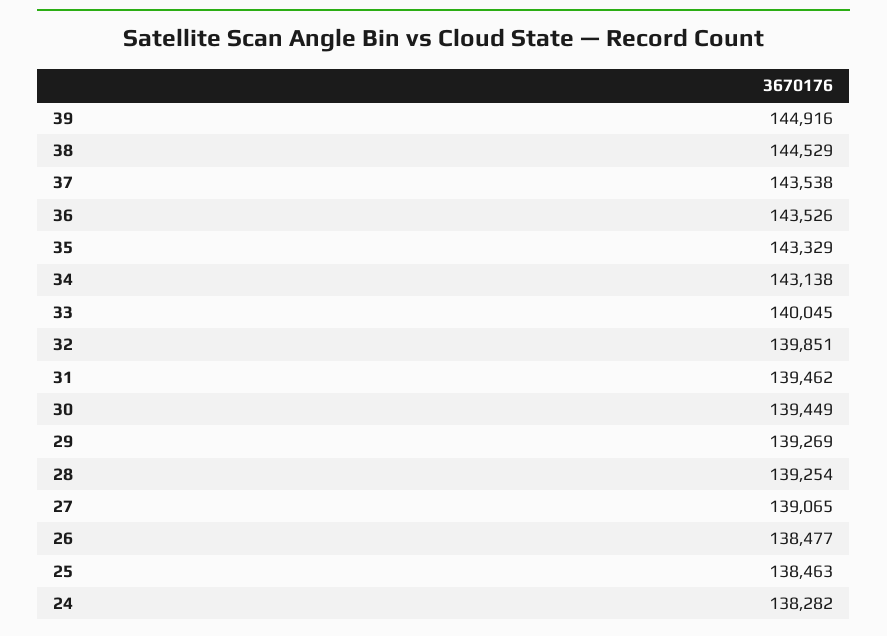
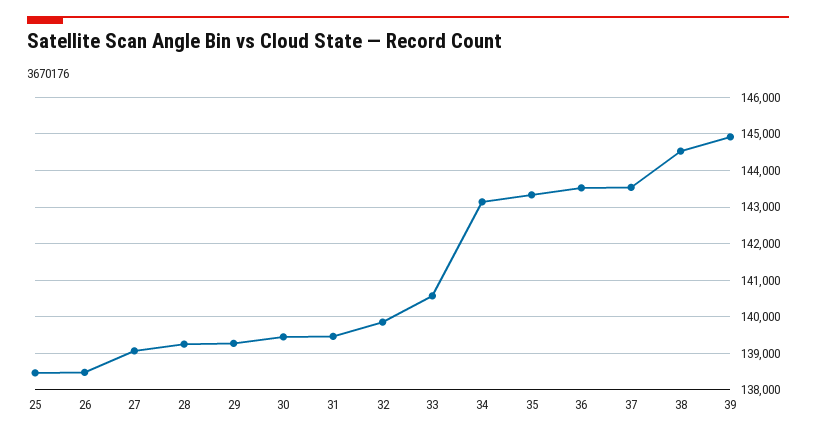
  {
    "39": 144916,
    "38": 144529,
    "37": 143538,
    "36": 143526,
    "35": 143329,
    "34": 143138,
-   "33": 140045,
+   "33": 140600,
    "32": 139851,
    "31": 139462,
    "30": 139449,
    "29": 139269,
    "28": 139254,
    "27": 139065,
    "26": 138477,
-   "25": 138463,
+   "25": 138463
-   "24": 138282
  }

